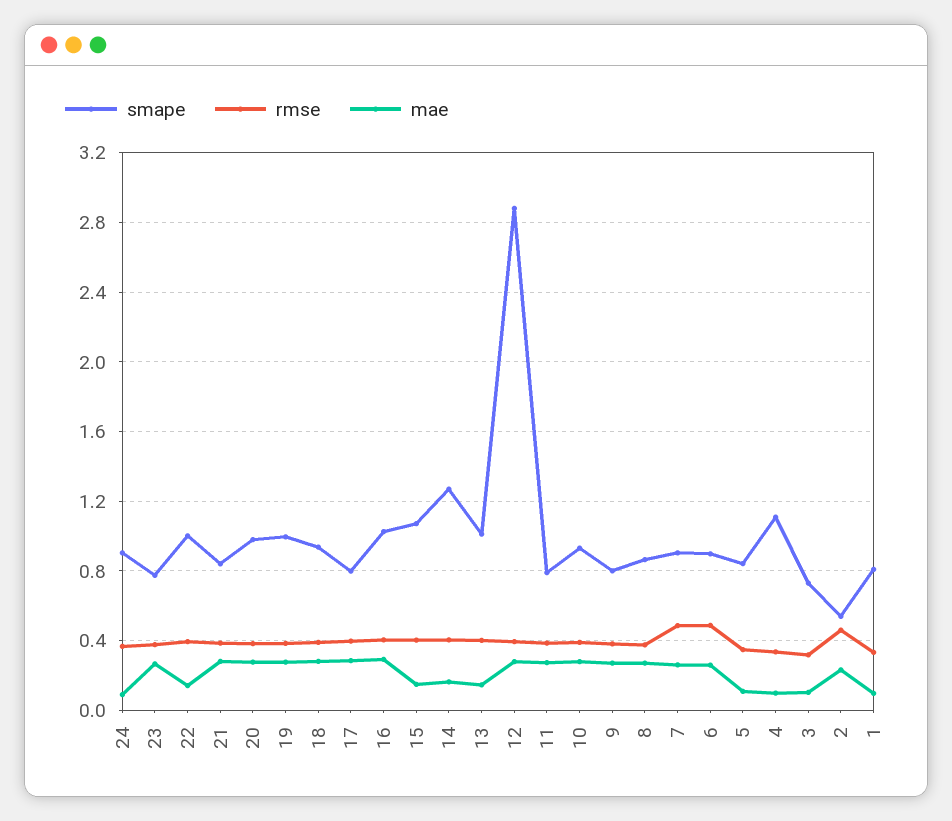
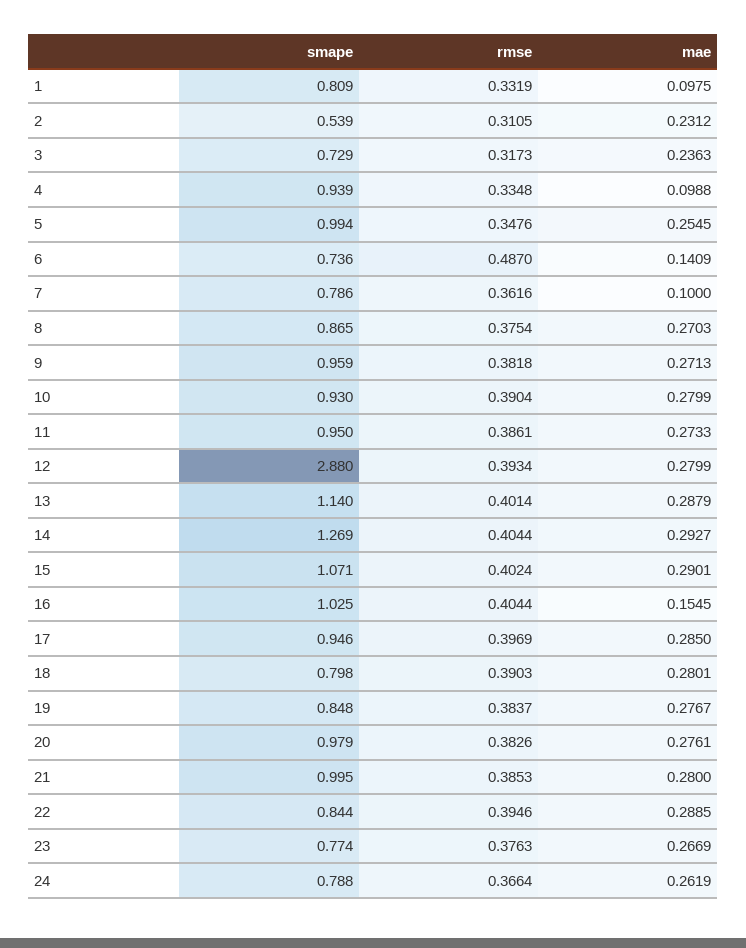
  {
    "smape": {
-     "24": 0.9,
+     "24": 0.788,
      "23": 0.774,
-     "22": 1,
+     "22": 0.844,
-     "21": 0.85,
+     "21": 0.995,
      "20": 0.979,
-     "19": 1,
+     "19": 0.848,
-     "18": 0.95,
+     "18": 0.798,
-     "17": 0.8,
+     "17": 0.946,
      "16": 1.025,
      "15": 1.071,
      "14": 1.269,
-     "13": 1,
+     "13": 1.14,
      "12": 2.88,
-     "11": 0.8,
+     "11": 0.95,
      "10": 0.93,
-     "9": 0.8,
+     "9": 0.959,
      "8": 0.865,
-     "7": 0.9,
+     "7": 0.786,
-     "6": 0.9,
+     "6": 0.736,
-     "5": 0.85,
+     "5": 0.994,
-     "4": 1.1,
+     "4": 0.939,
      "3": 0.729,
      "2": 0.539,
      "1": 0.809
    },
    "rmse": {
      "24": 0.3664,
      "23": 0.3763,
      "22": 0.3946,
      "21": 0.3853,
      "20": 0.3826,
      "19": 0.3837,
      "18": 0.3903,
      "17": 0.3969,
      "16": 0.4044,
      "15": 0.4024,
      "14": 0.4044,
      "13": 0.4014,
      "12": 0.3934,
      "11": 0.3861,
      "10": 0.3904,
      "9": 0.3818,
      "8": 0.3754,
-     "7": 0.5,
+     "7": 0.3616,
      "6": 0.487,
      "5": 0.3476,
      "4": 0.3348,
      "3": 0.3173,
-     "2": 0.45,
+     "2": 0.3105,
      "1": 0.3319
    },
    "mae": {
-     "24": 0.1,
+     "24": 0.2619,
      "23": 0.2669,
-     "22": 0.15,
+     "22": 0.2885,
      "21": 0.28,
      "20": 0.2761,
      "19": 0.2767,
      "18": 0.2801,
      "17": 0.285,
-     "16": 0.3,
+     "16": 0.1545,
-     "15": 0.15,
+     "15": 0.2901,
-     "14": 0.15,
+     "14": 0.2927,
-     "13": 0.15,
+     "13": 0.2879,
      "12": 0.2799,
      "11": 0.2733,
      "10": 0.2799,
      "9": 0.2713,
      "8": 0.2703,
-     "7": 0.25,
+     "7": 0.1,
-     "6": 0.25,
+     "6": 0.1409,
-     "5": 0.1,
+     "5": 0.2545,
      "4": 0.0988,
-     "3": 0.1,
+     "3": 0.2363,
      "2": 0.2312,
      "1": 0.0975
    }
  }

